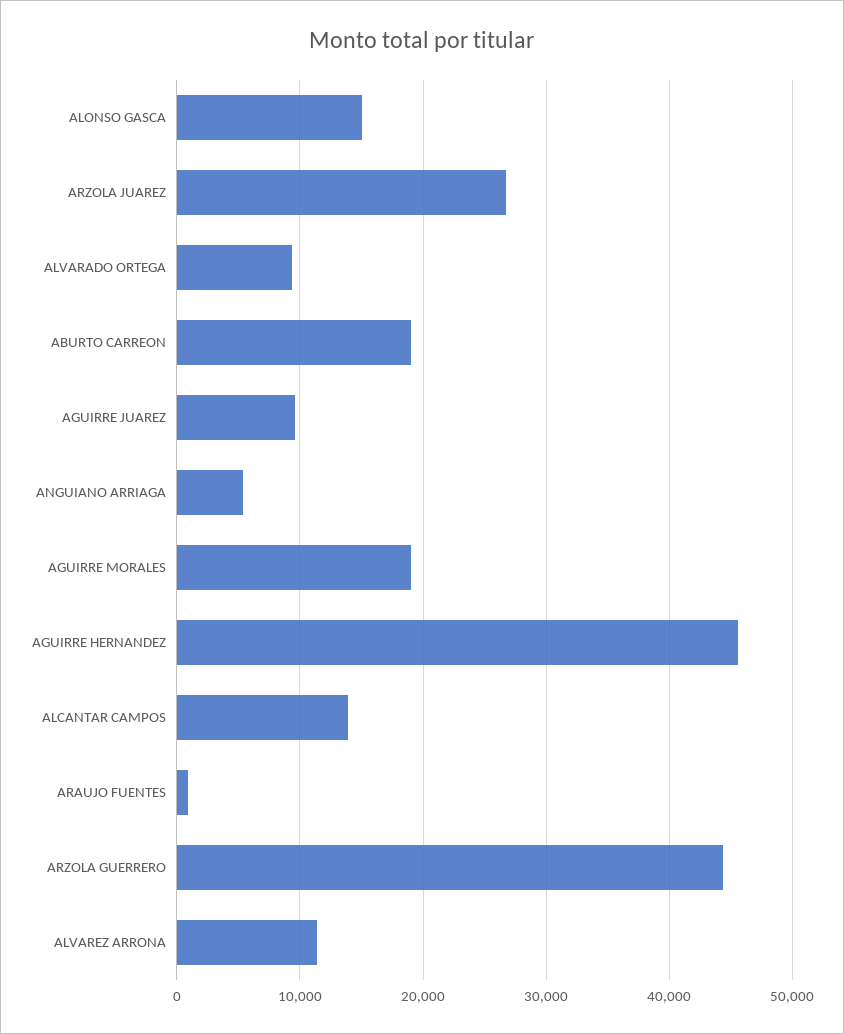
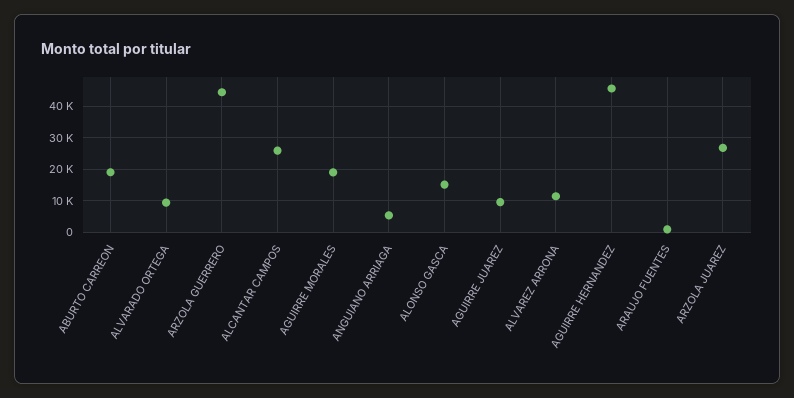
  {
    "ALONSO GASCA": 15000,
    "ARZOLA JUAREZ": 27000,
    "ALVARADO ORTEGA": 9000,
    "ABURTO CARREON": 19000,
    "AGUIRRE JUAREZ": 10000,
    "ANGUIANO ARRIAGA": 5000,
    "AGUIRRE MORALES": 19000,
    "AGUIRRE HERNANDEZ": 46000,
-   "ALCANTAR CAMPOS": 14000,
+   "ALCANTAR CAMPOS": 26000,
    "ARAUJO FUENTES": 1000,
    "ARZOLA GUERRERO": 44000,
    "ALVAREZ ARRONA": 11000
  }

